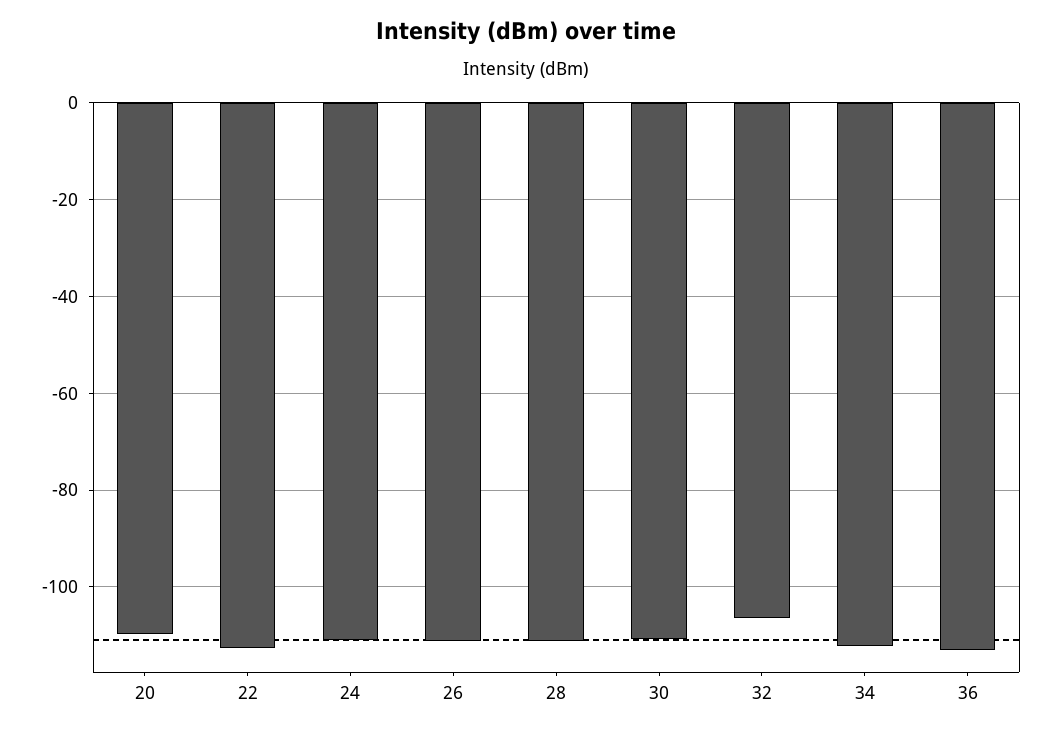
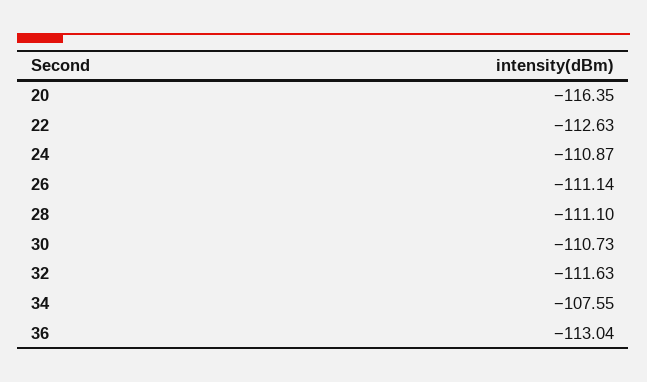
  {
-   "20": -110,
+   "20": -116.35,
    "22": -112.63,
    "24": -110.87,
    "26": -111.14,
    "28": -111.1,
    "30": -110.73,
-   "32": -106,
+   "32": -111.63,
-   "34": -112,
+   "34": -107.55,
    "36": -113.04
  }

